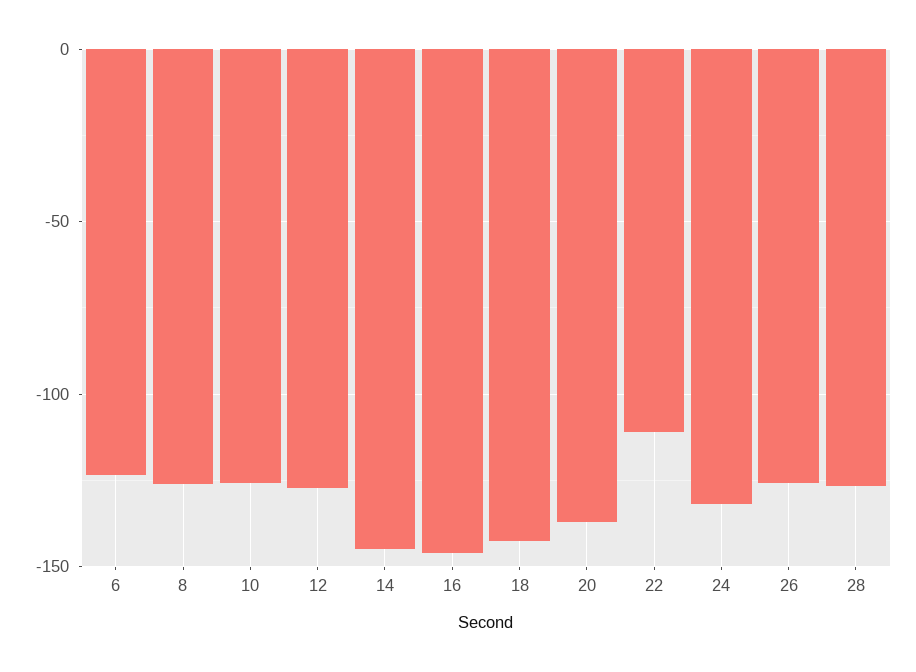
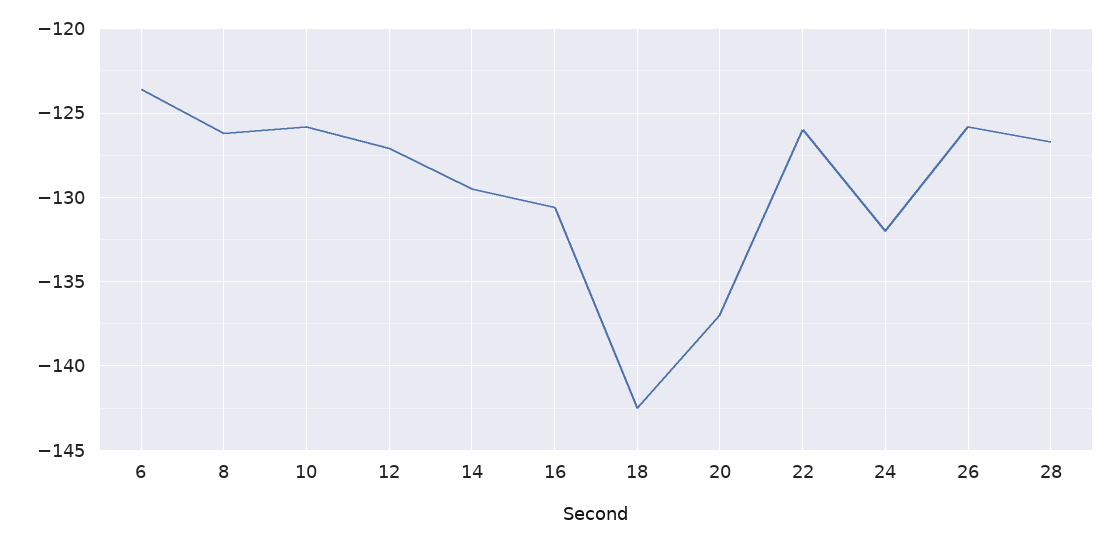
  {
    "6": -123.5,
    "8": -126,
    "10": -126,
    "12": -127,
-   "14": -145,
+   "14": -129.5,
-   "16": -145,
+   "16": -130.5,
    "18": -142.5,
    "20": -137,
-   "22": -110,
+   "22": -126,
    "24": -132,
    "26": -126,
    "28": -126.5
  }

